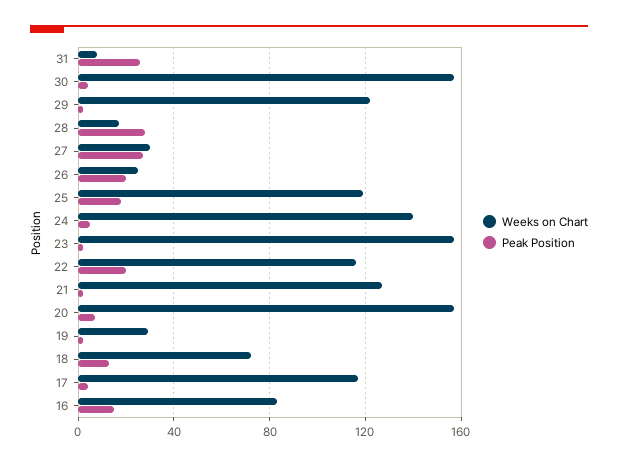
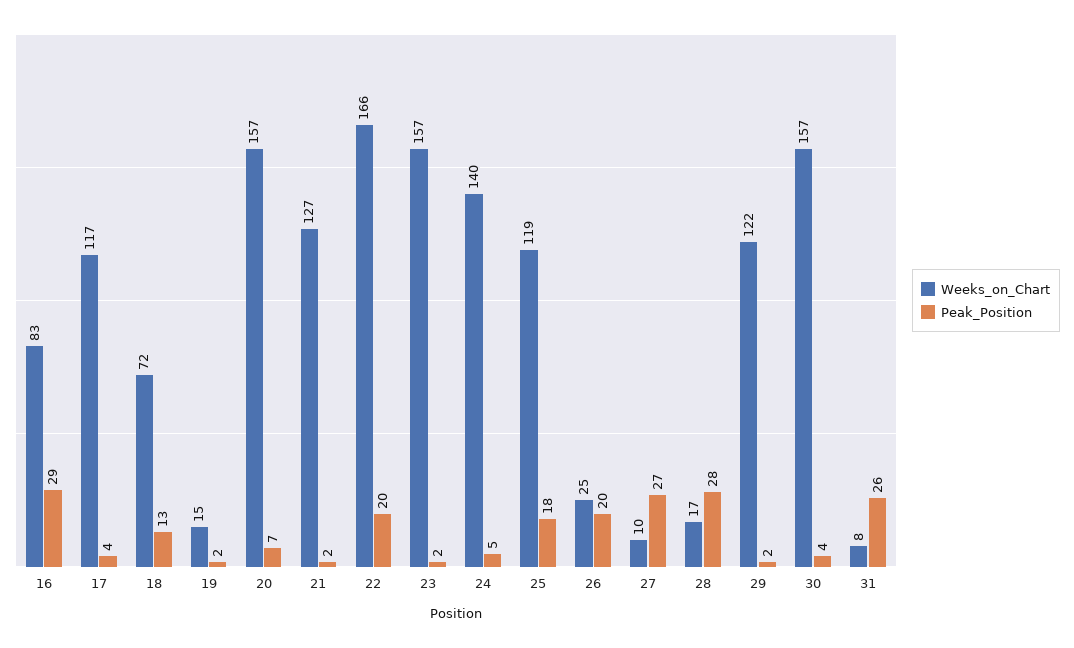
  {
    "Weeks on Chart": {
      "31": 8,
      "30": 157,
      "29": 122,
      "28": 17,
-     "27": 30,
+     "27": 10,
      "26": 25,
      "25": 119,
      "24": 140,
      "23": 157,
-     "22": 115,
+     "22": 166,
      "21": 127,
      "20": 157,
-     "19": 30,
+     "19": 15,
      "18": 72,
      "17": 117,
      "16": 83
    },
    "Peak Position": {
      "31": 26,
      "30": 4,
      "29": 2,
      "28": 28,
      "27": 27,
      "26": 20,
      "25": 18,
      "24": 5,
      "23": 2,
      "22": 20,
      "21": 2,
      "20": 7,
      "19": 2,
      "18": 13,
      "17": 4,
-     "16": 15
+     "16": 29
    }
  }

